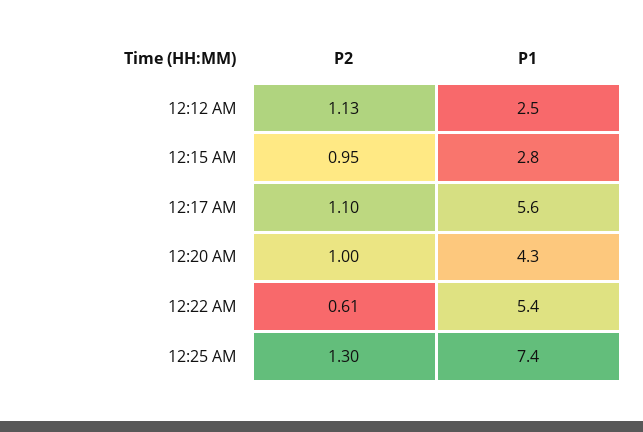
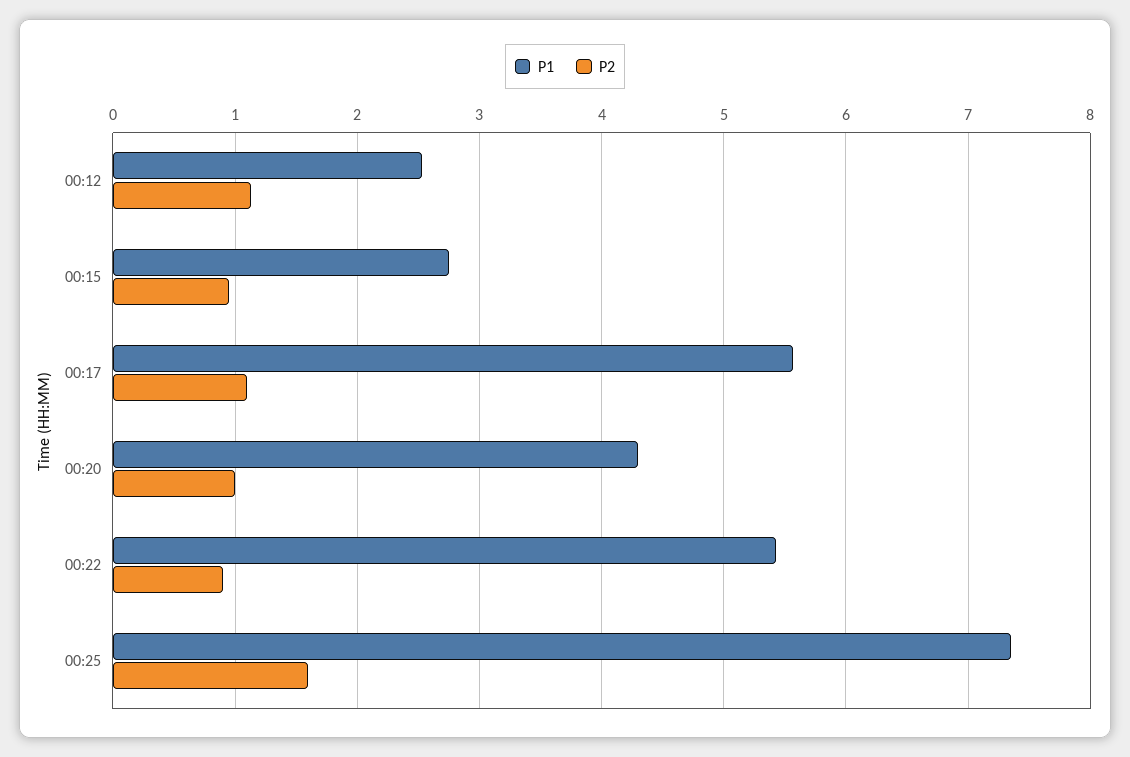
  {
    "P2": {
      "12:12 AM": 1.13,
      "12:15 AM": 0.95,
      "12:17 AM": 1.1,
      "12:20 AM": 1,
-     "12:22 AM": 0.61,
+     "12:22 AM": 0.9,
-     "12:25 AM": 1.3
+     "12:25 AM": 1.6
    },
    "P1": {
      "12:12 AM": 2.5,
      "12:15 AM": 2.8,
      "12:17 AM": 5.6,
      "12:20 AM": 4.3,
      "12:22 AM": 5.4,
      "12:25 AM": 7.4
    }
  }

